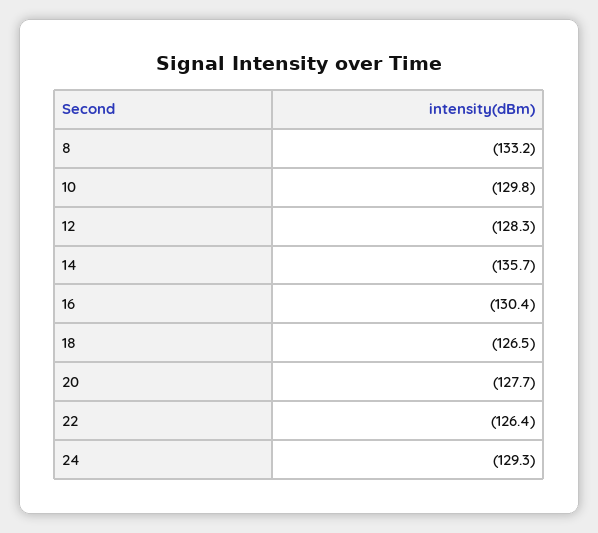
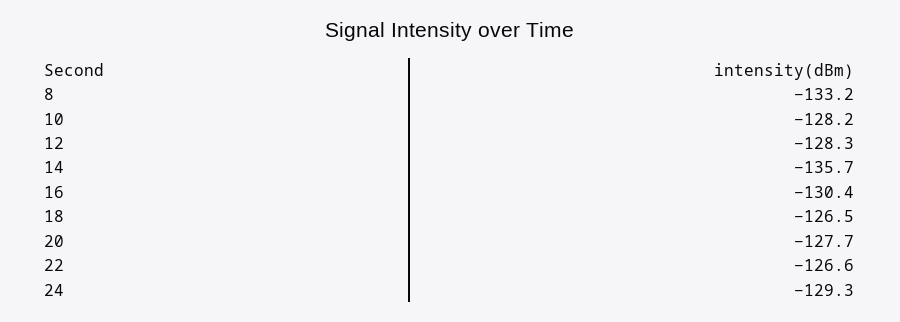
  {
    "8": -133.2,
-   "10": -129.8,
+   "10": -128.2,
    "12": -128.3,
    "14": -135.7,
    "16": -130.4,
    "18": -126.5,
    "20": -127.7,
-   "22": -126.4,
+   "22": -126.6,
    "24": -129.3
  }

